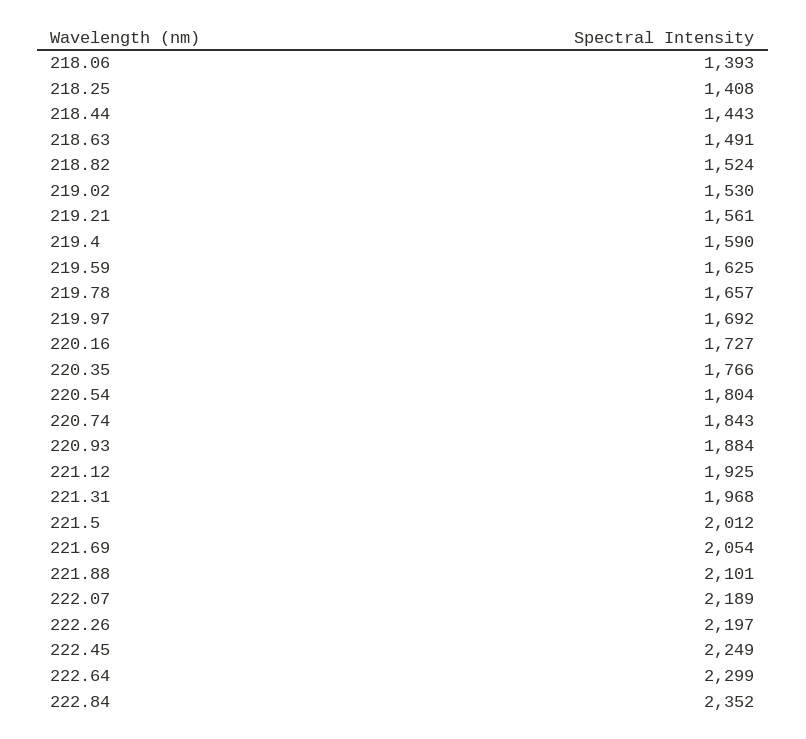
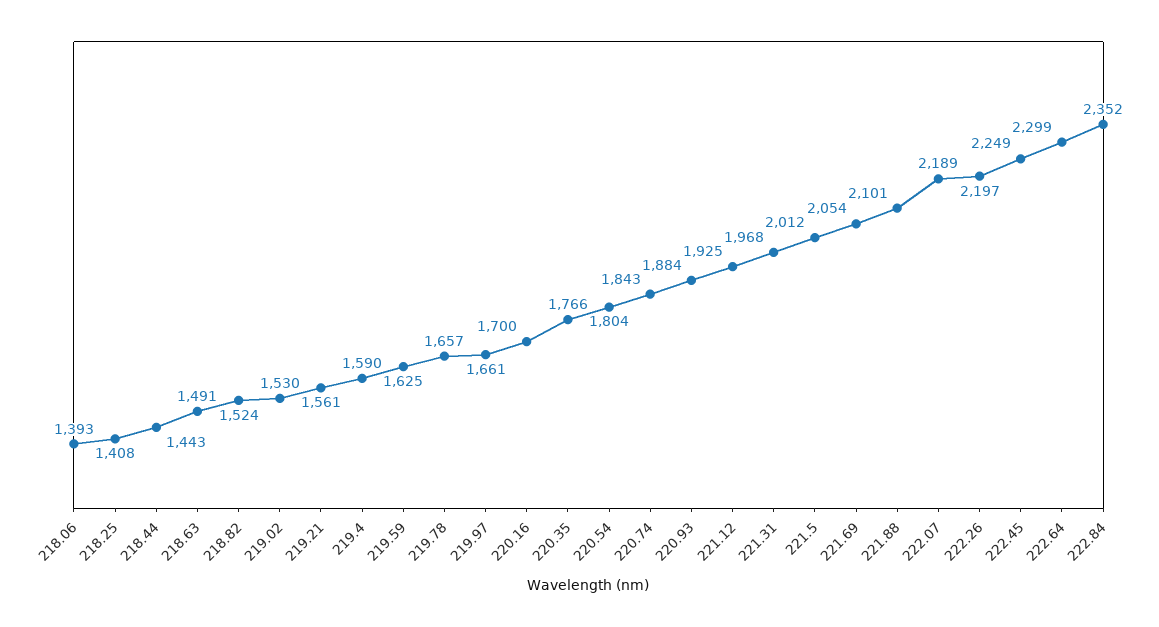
  {
    "218.06": 1393,
    "218.25": 1408,
    "218.44": 1443,
    "218.63": 1491,
    "218.82": 1524,
    "219.02": 1530,
    "219.21": 1561,
    "219.4": 1590,
    "219.59": 1625,
    "219.78": 1657,
-   "219.97": 1692,
+   "219.97": 1661,
-   "220.16": 1727,
+   "220.16": 1700,
    "220.35": 1766,
    "220.54": 1804,
    "220.74": 1843,
    "220.93": 1884,
    "221.12": 1925,
    "221.31": 1968,
    "221.5": 2012,
    "221.69": 2054,
    "221.88": 2101,
    "222.07": 2189,
    "222.26": 2197,
    "222.45": 2249,
    "222.64": 2299,
    "222.84": 2352
  }

